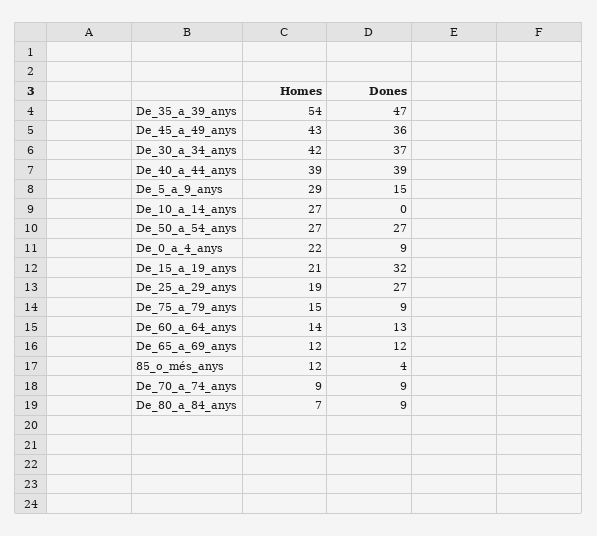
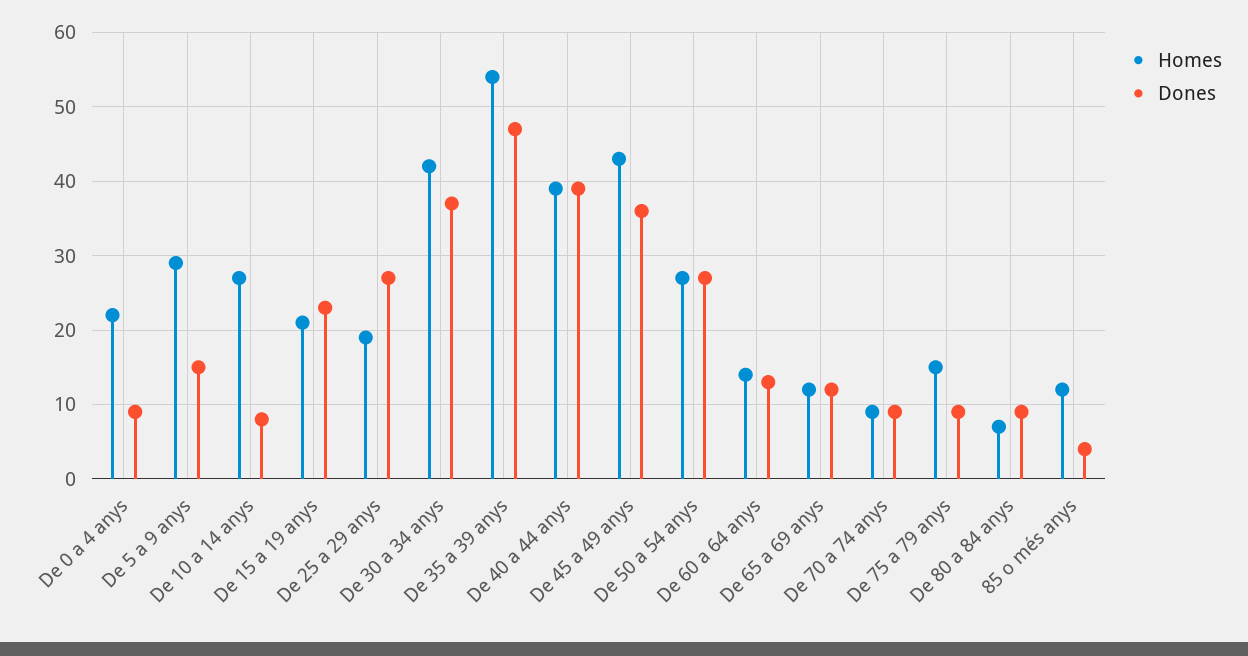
  {
    "Homes": {
      "De_35_a_39_anys": 54,
      "De_45_a_49_anys": 43,
      "De_30_a_34_anys": 42,
      "De_40_a_44_anys": 39,
      "De_5_a_9_anys": 29,
      "De_10_a_14_anys": 27,
      "De_50_a_54_anys": 27,
      "De_0_a_4_anys": 22,
      "De_15_a_19_anys": 21,
      "De_25_a_29_anys": 19,
      "De_75_a_79_anys": 15,
      "De_60_a_64_anys": 14,
      "De_65_a_69_anys": 12,
      "85_o_més_anys": 12,
      "De_70_a_74_anys": 9,
      "De_80_a_84_anys": 7
    },
    "Dones": {
      "De_35_a_39_anys": 47,
      "De_45_a_49_anys": 36,
      "De_30_a_34_anys": 37,
      "De_40_a_44_anys": 39,
      "De_5_a_9_anys": 15,
-     "De_10_a_14_anys": 0,
+     "De_10_a_14_anys": 8,
      "De_50_a_54_anys": 27,
      "De_0_a_4_anys": 9,
-     "De_15_a_19_anys": 32,
+     "De_15_a_19_anys": 23,
      "De_25_a_29_anys": 27,
      "De_75_a_79_anys": 9,
      "De_60_a_64_anys": 13,
      "De_65_a_69_anys": 12,
      "85_o_més_anys": 4,
      "De_70_a_74_anys": 9,
      "De_80_a_84_anys": 9
    }
  }

